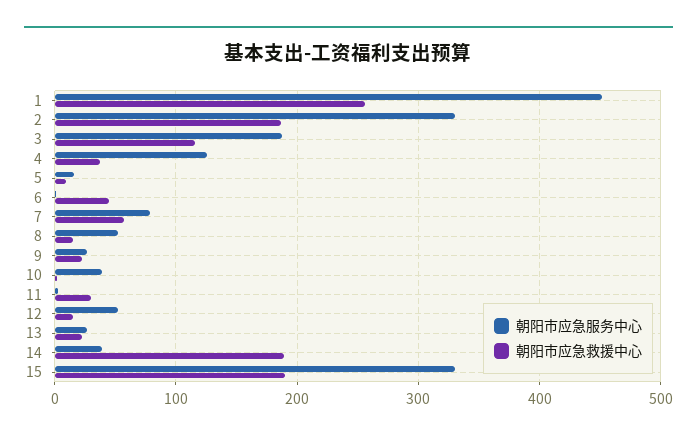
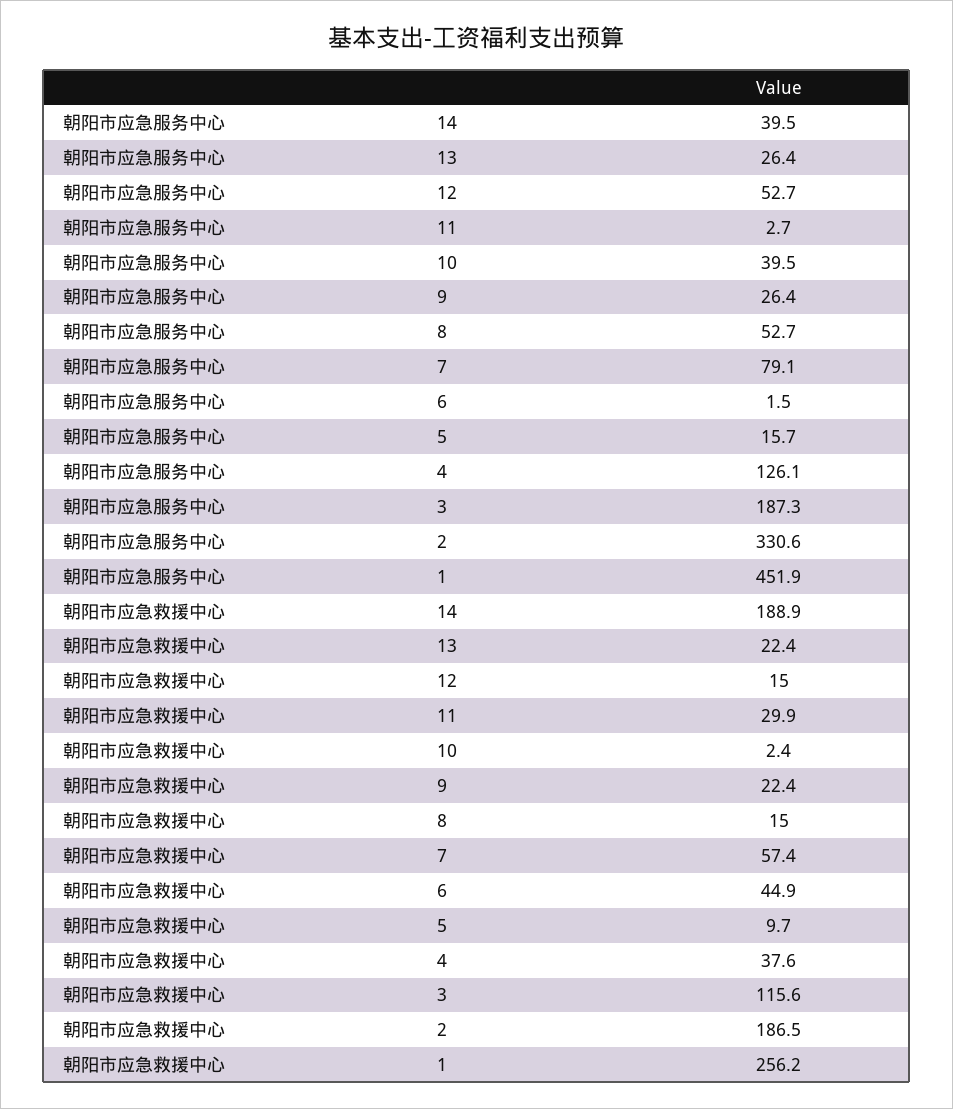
  {
    "朝阳市应急服务中心": {
      "1": 451.9,
      "2": 330.6,
      "3": 187.3,
      "4": 126.1,
      "5": 15.7,
      "6": 1.5,
      "7": 79.1,
      "8": 52.7,
      "9": 26.4,
      "10": 39.5,
      "11": 2.7,
      "12": 52.7,
      "13": 26.4,
-     "14": 39.5,
+     "14": 39.5
-     "15": 330
    },
    "朝阳市应急救援中心": {
      "1": 256.2,
      "2": 186.5,
      "3": 115.6,
      "4": 37.6,
      "5": 9.7,
      "6": 44.9,
      "7": 57.4,
      "8": 15,
      "9": 22.4,
      "10": 2.4,
      "11": 29.9,
      "12": 15,
      "13": 22.4,
-     "14": 188.9,
+     "14": 188.9
-     "15": 190
    }
  }

